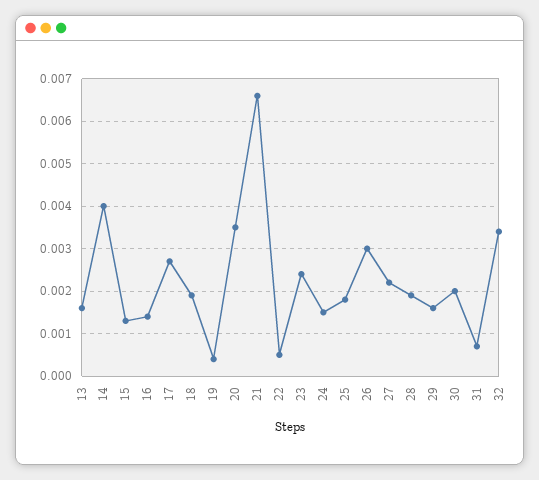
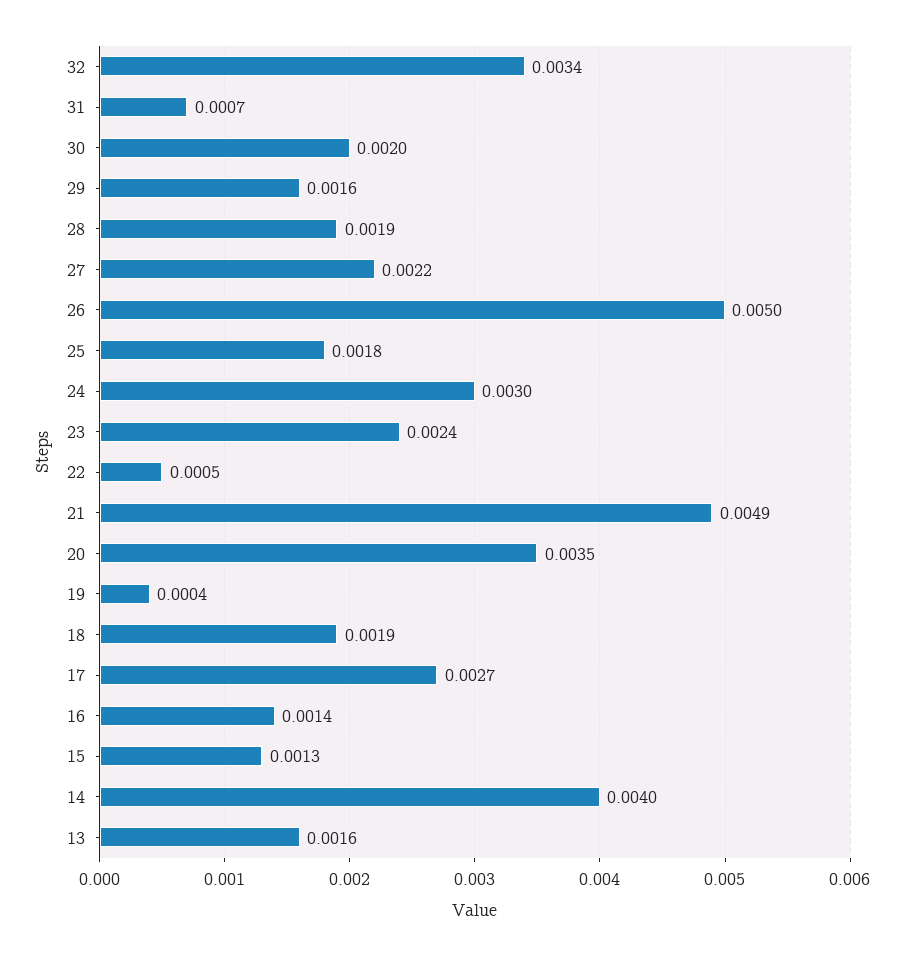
  {
    "13": 0.0016,
    "14": 0.004,
    "15": 0.0013,
    "16": 0.0014,
    "17": 0.0027,
    "18": 0.0019,
    "19": 0.0004,
    "20": 0.0035,
-   "21": 0.0065,
+   "21": 0.0049,
    "22": 0.0005,
    "23": 0.0024,
-   "24": 0.0015,
+   "24": 0.003,
    "25": 0.0018,
-   "26": 0.003,
+   "26": 0.005,
    "27": 0.0022,
    "28": 0.0019,
    "29": 0.0016,
    "30": 0.002,
    "31": 0.0007,
    "32": 0.0034
  }

